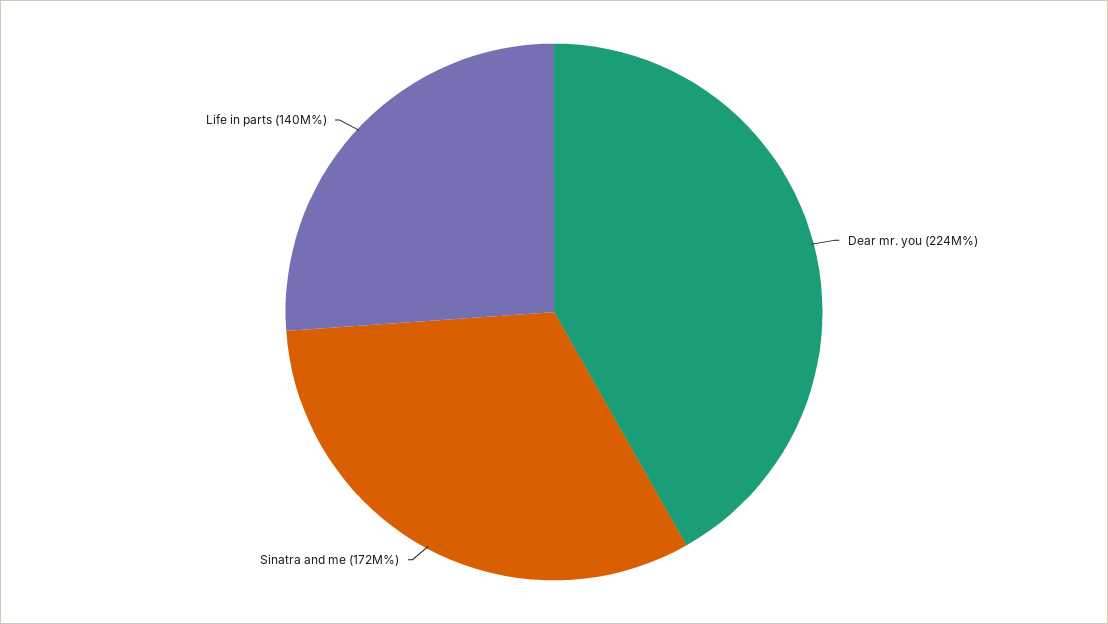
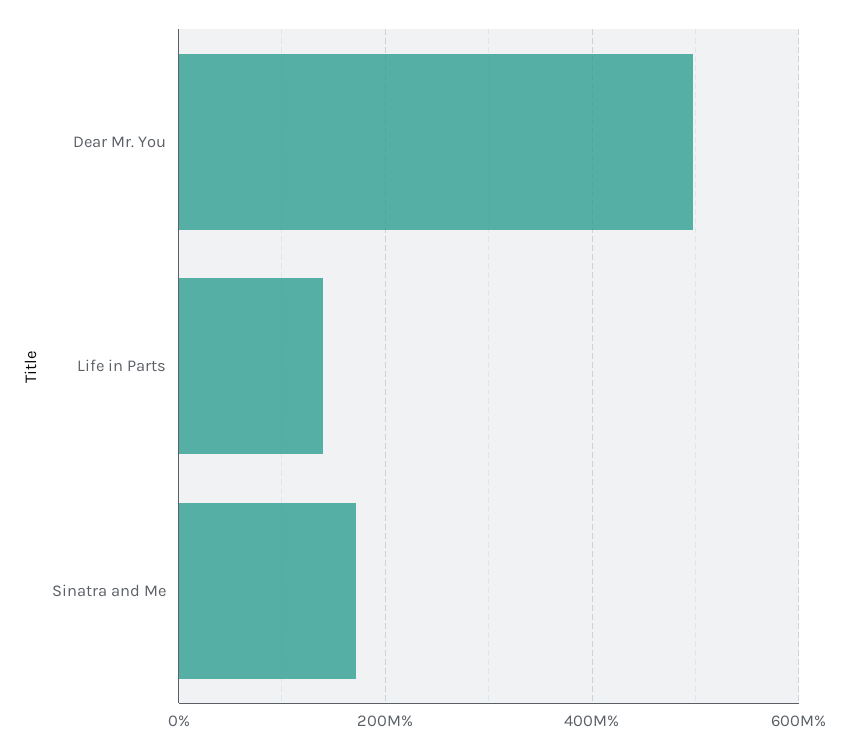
  {
-   "Dear mr. you": 224000000,
+   "Dear mr. you": 500000000,
    "Sinatra and me": 172000000,
    "Life in parts": 140000000
  }

